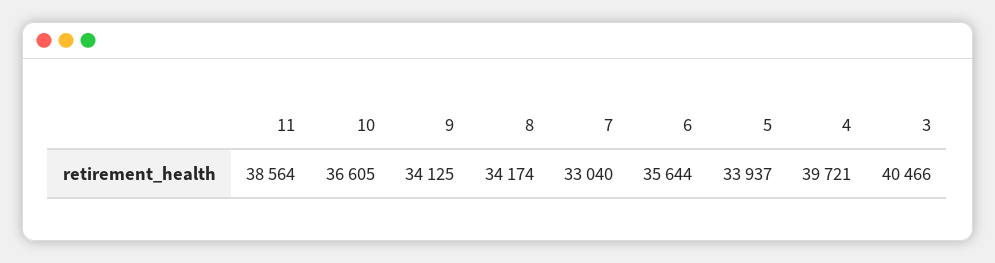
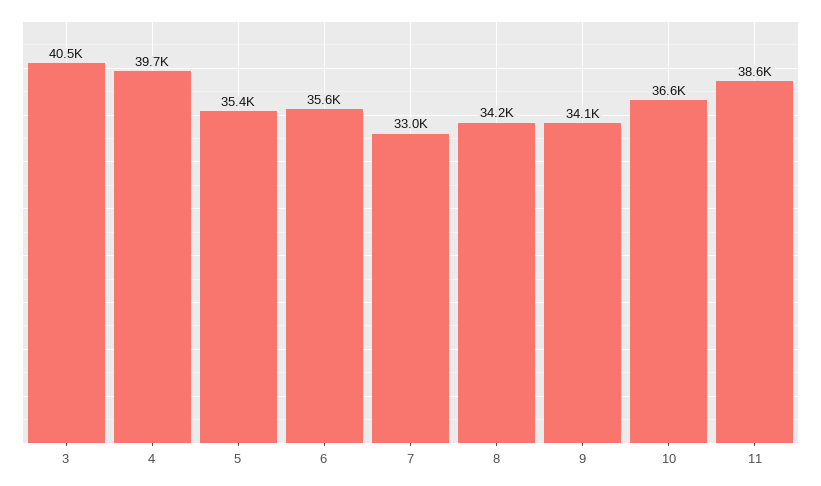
  {
    "11": 38564,
    "10": 36605,
    "9": 34125,
    "8": 34174,
    "7": 33040,
    "6": 35644,
-   "5": 33937,
+   "5": 35400,
    "4": 39721,
    "3": 40466
  }

